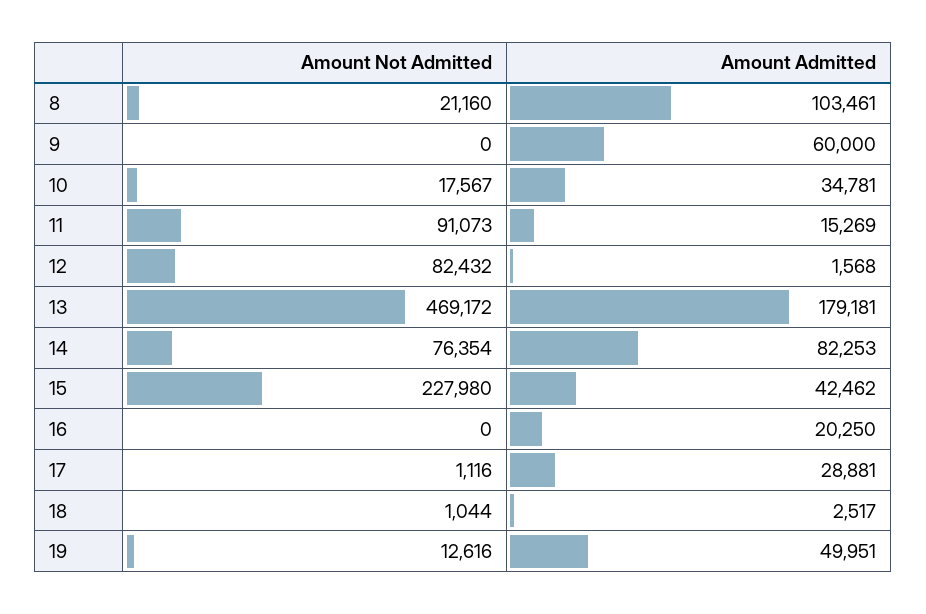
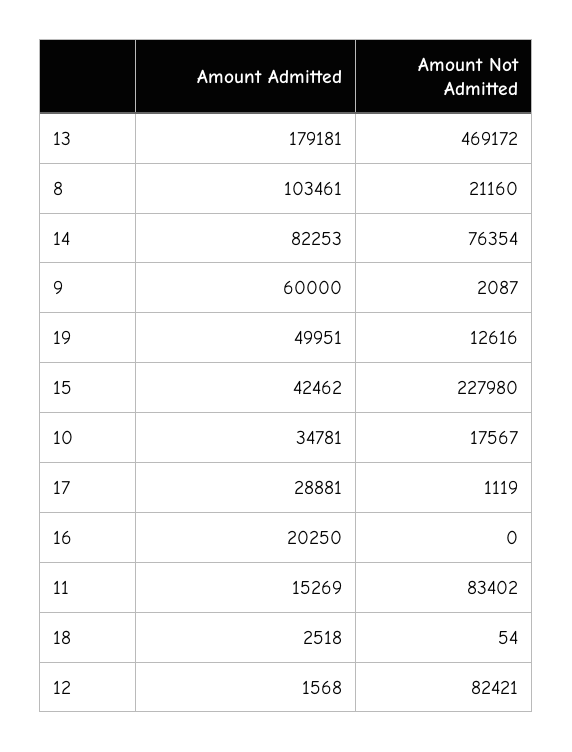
  {
    "Amount Not Admitted": {
      "8": 21160,
-     "9": 0,
+     "9": 2087,
      "10": 17567,
-     "11": 91073,
+     "11": 83402,
-     "12": 82432,
+     "12": 82421,
      "13": 469172,
      "14": 76354,
      "15": 227980,
      "16": 0,
-     "17": 1116,
+     "17": 1119,
-     "18": 1044,
+     "18": 54,
      "19": 12616
    },
    "Amount Admitted": {
      "8": 103461,
      "9": 60000,
      "10": 34781,
      "11": 15269,
      "12": 1568,
      "13": 179181,
      "14": 82253,
      "15": 42462,
      "16": 20250,
      "17": 28881,
-     "18": 2517,
+     "18": 2518,
      "19": 49951
    }
  }

